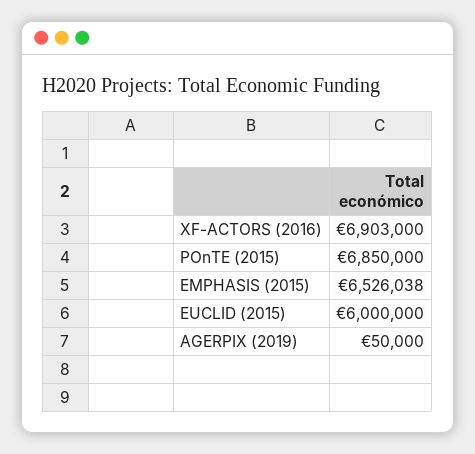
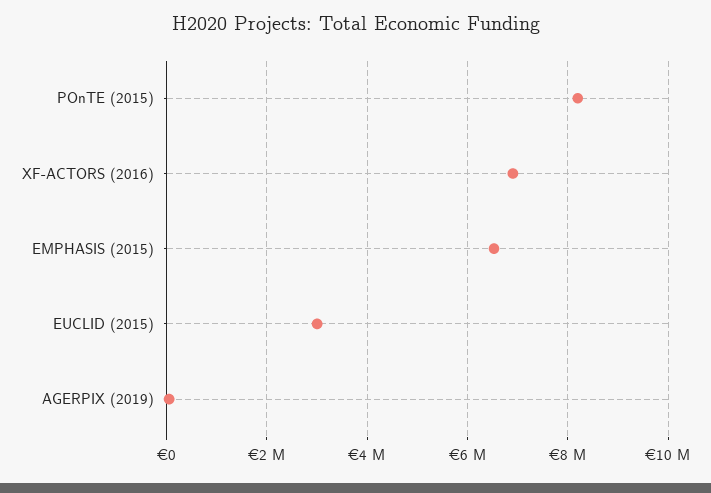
  {
    "XF-ACTORS (2016)": 6903000,
-   "POnTE (2015)": 6850000,
+   "POnTE (2015)": 8200000,
    "EMPHASIS (2015)": 6526038,
-   "EUCLID (2015)": 6000000,
+   "EUCLID (2015)": 3000000,
    "AGERPIX (2019)": 50000
  }

